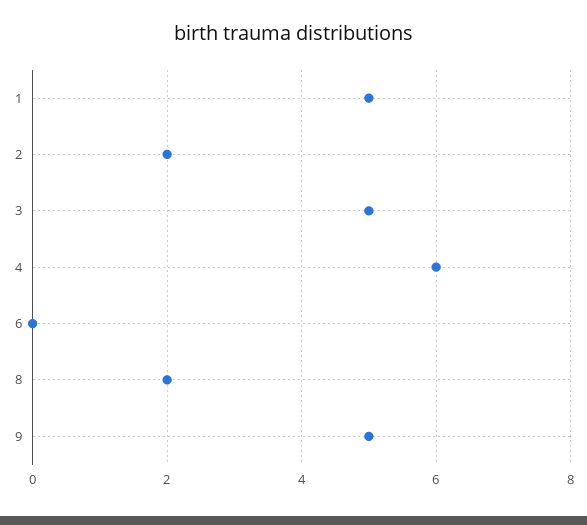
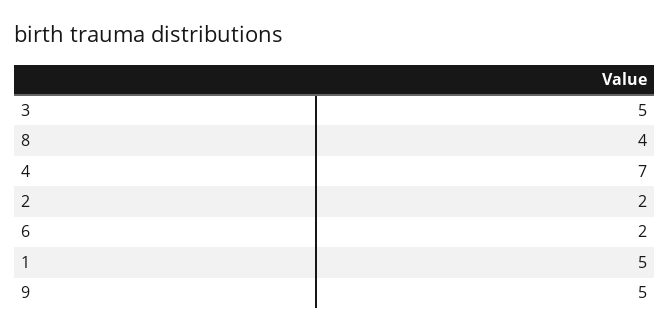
  {
    "1": 5,
    "2": 2,
    "3": 5,
-   "4": 6,
+   "4": 7,
-   "6": 0,
+   "6": 2,
-   "8": 2,
+   "8": 4,
    "9": 5
  }

